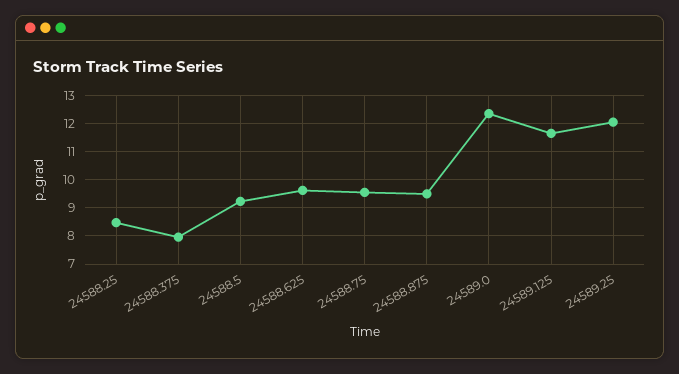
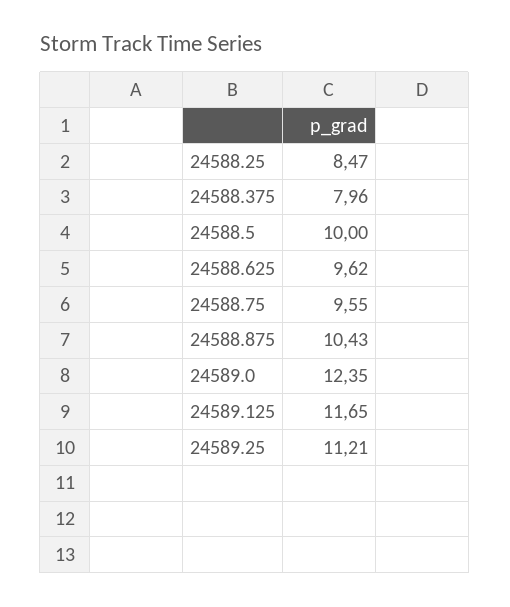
  {
    "24588.25": 8.47,
    "24588.375": 7.96,
-   "24588.5": 9.25,
+   "24588.5": 10,
    "24588.625": 9.62,
    "24588.75": 9.55,
-   "24588.875": 9.5,
+   "24588.875": 10.43,
    "24589.0": 12.35,
    "24589.125": 11.65,
-   "24589.25": 12
+   "24589.25": 11.21
  }

